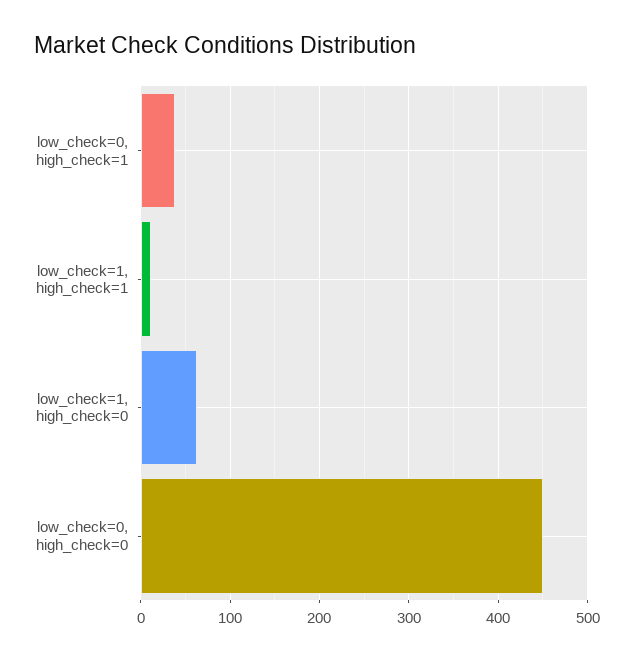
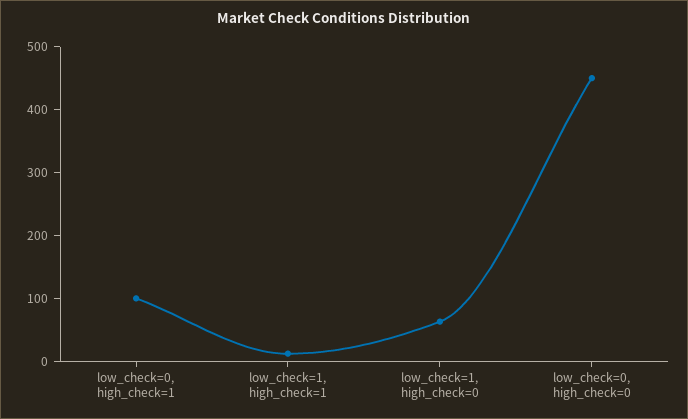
  {
-   "low_check=0, high_check=1": 40,
+   "low_check=0, high_check=1": 100,
    "low_check=1, high_check=1": 10,
    "low_check=1, high_check=0": 60,
    "low_check=0, high_check=0": 450
  }

